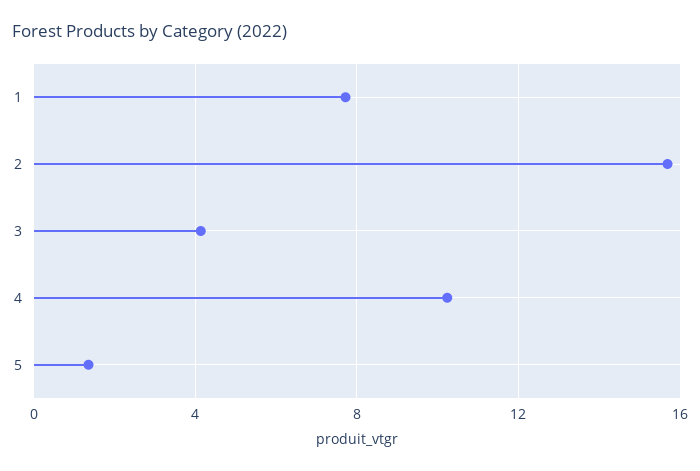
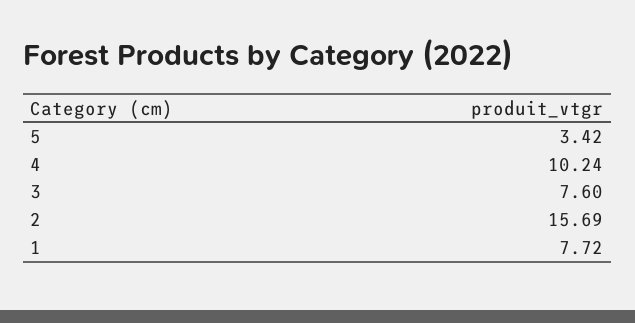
  {
    "1": 7.72,
    "2": 15.69,
-   "3": 4,
+   "3": 7.6,
    "4": 10.24,
-   "5": 1.5
+   "5": 3.42
  }

